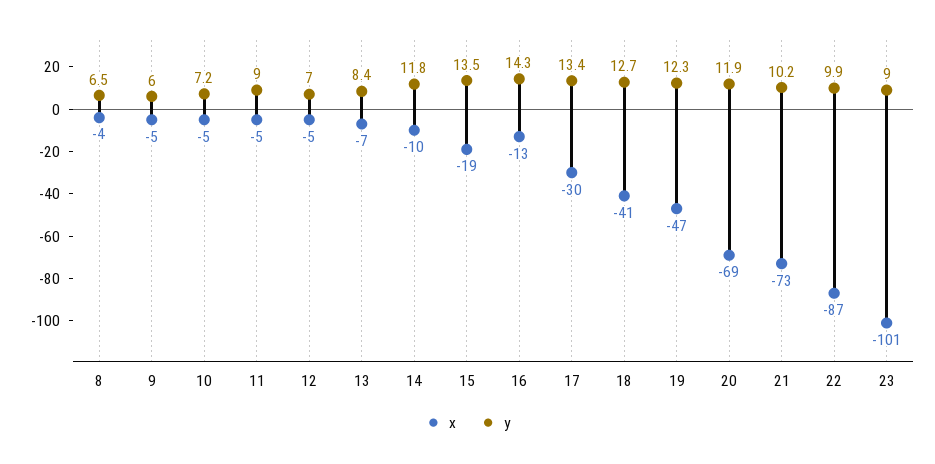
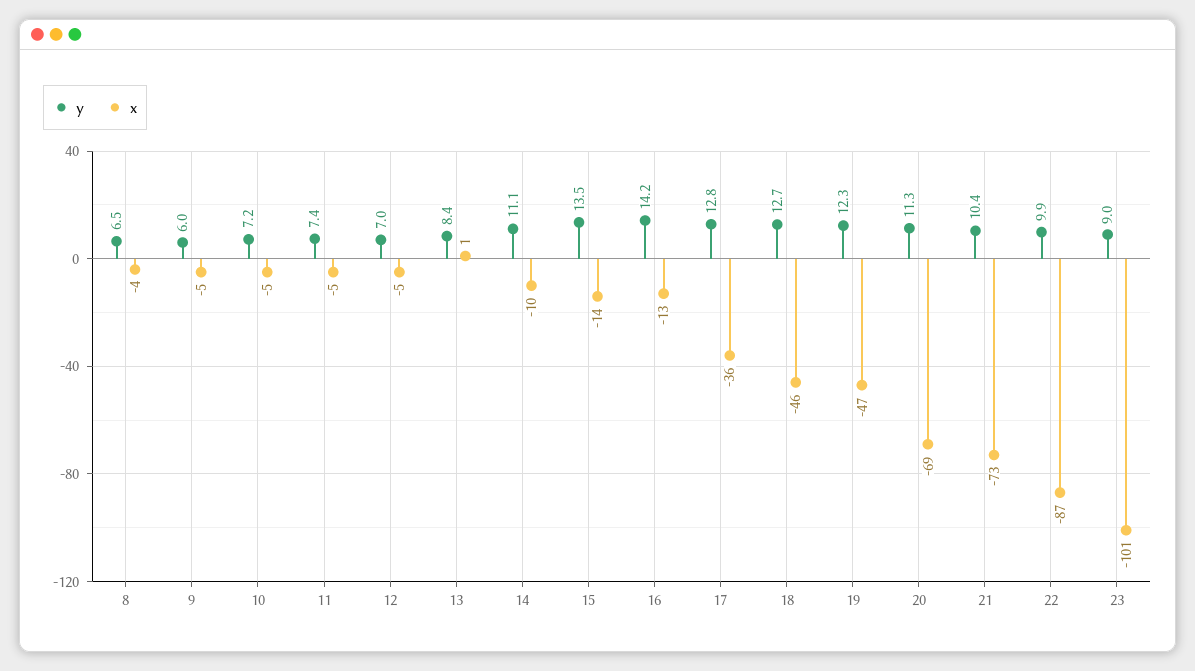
  {
    "x": {
      "8": -4,
      "9": -5,
      "10": -5,
      "11": -5,
      "12": -5,
-     "13": -7,
+     "13": 1,
      "14": -10,
-     "15": -19,
+     "15": -14,
      "16": -13,
-     "17": -30,
+     "17": -36,
-     "18": -41,
+     "18": -46,
      "19": -47,
      "20": -69,
      "21": -73,
      "22": -87,
      "23": -101
    },
    "y": {
      "8": 6.5,
      "9": 6,
      "10": 7.2,
-     "11": 9,
+     "11": 7.4,
      "12": 7,
      "13": 8.4,
-     "14": 11.8,
+     "14": 11.1,
      "15": 13.5,
-     "16": 14.3,
+     "16": 14.2,
-     "17": 13.4,
+     "17": 12.8,
      "18": 12.7,
      "19": 12.3,
-     "20": 11.9,
+     "20": 11.3,
-     "21": 10.2,
+     "21": 10.4,
      "22": 9.9,
      "23": 9
    }
  }

